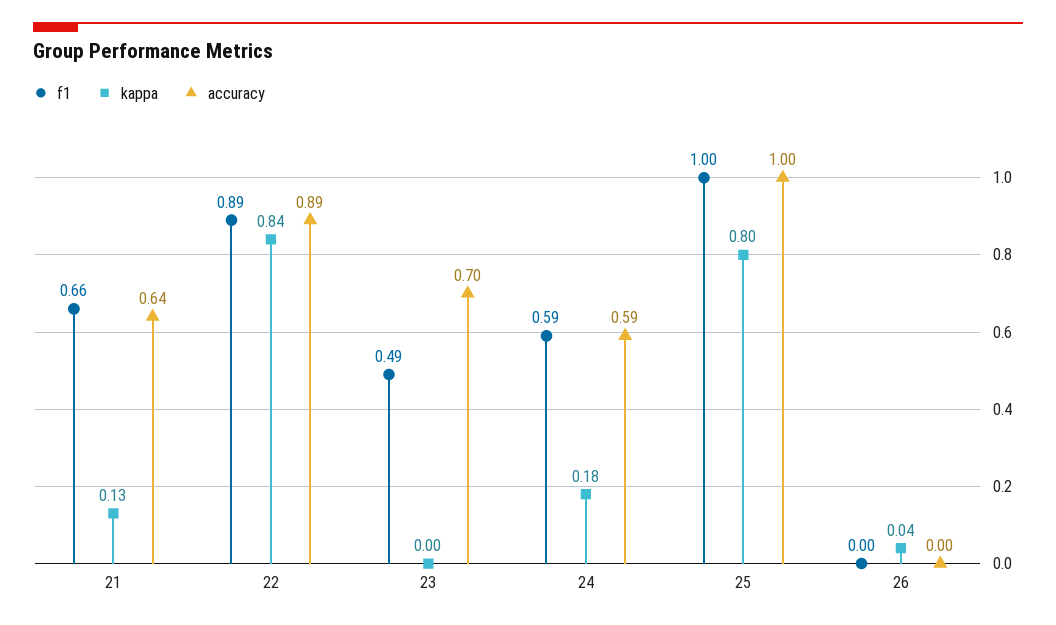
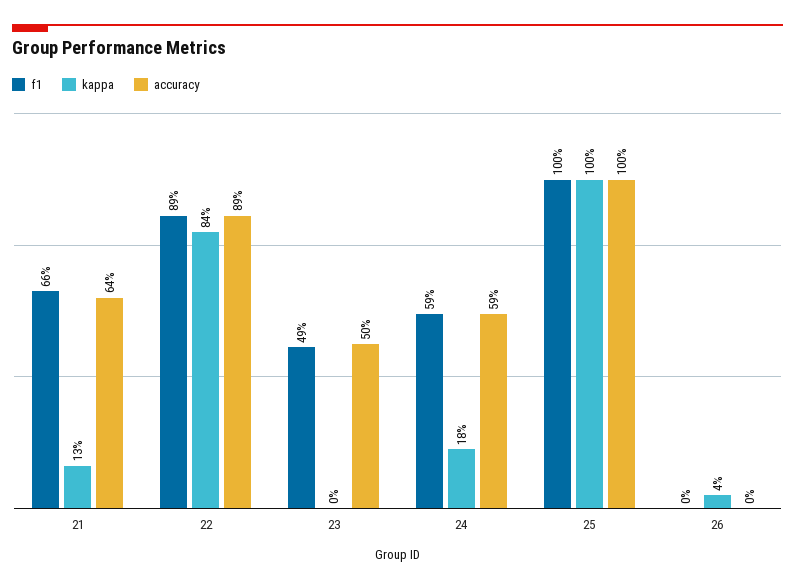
  {
    "f1": {
      "21": 0.66,
      "22": 0.89,
      "23": 0.49,
      "24": 0.59,
      "25": 1,
      "26": 0
    },
    "kappa": {
      "21": 0.13,
      "22": 0.84,
      "23": 0,
      "24": 0.18,
-     "25": 0.8,
+     "25": 1,
      "26": 0.04
    },
    "accuracy": {
      "21": 0.64,
      "22": 0.89,
-     "23": 0.7,
+     "23": 0.5,
      "24": 0.59,
      "25": 1,
      "26": 0
    }
  }

